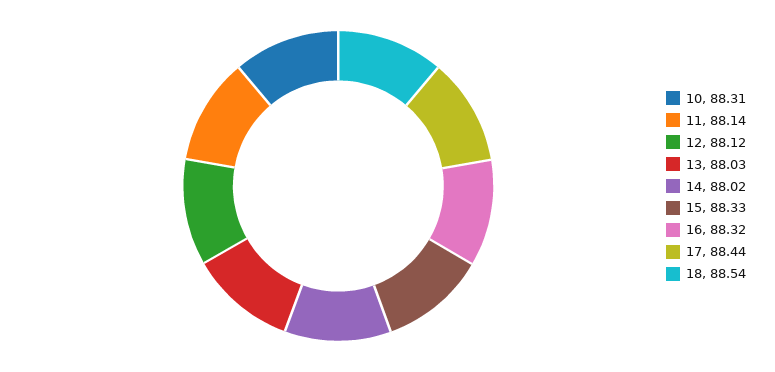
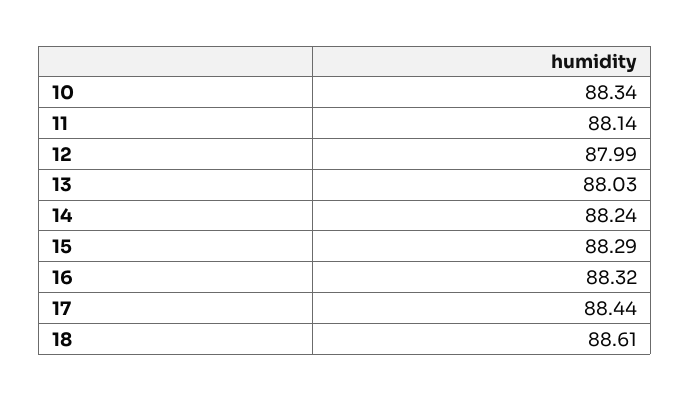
  {
-   "10": 88.31,
+   "10": 88.34,
    "11": 88.14,
-   "12": 88.12,
+   "12": 87.99,
    "13": 88.03,
-   "14": 88.02,
+   "14": 88.24,
-   "15": 88.33,
+   "15": 88.29,
    "16": 88.32,
    "17": 88.44,
-   "18": 88.54
+   "18": 88.61
  }

